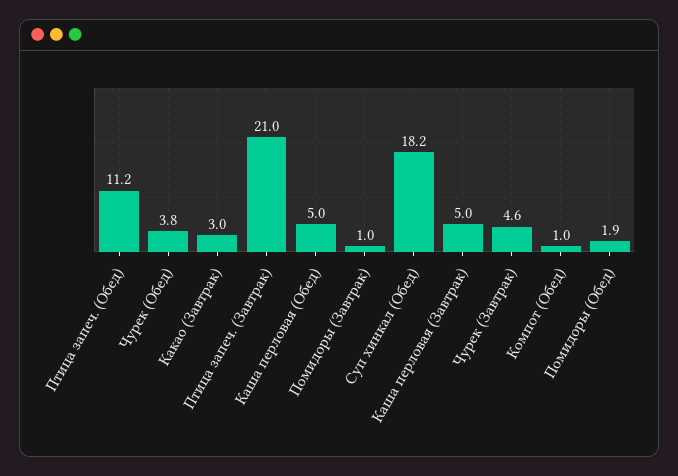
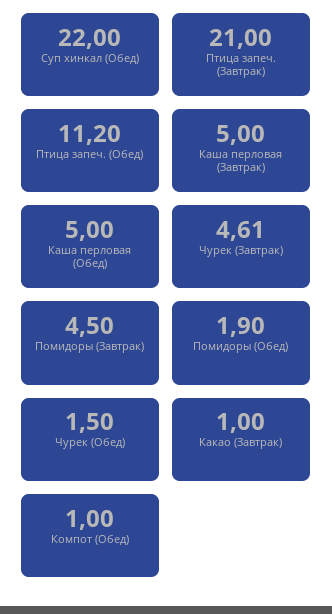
  {
    "Птица запеч. (Обед)": 11.2,
-   "Чурек (Обед)": 3.8,
+   "Чурек (Обед)": 1.5,
-   "Какао (Завтрак)": 3,
+   "Какао (Завтрак)": 1,
    "Птица запеч. (Завтрак)": 21,
    "Каша перловая (Обед)": 5,
-   "Помидоры (Завтрак)": 1,
+   "Помидоры (Завтрак)": 4.5,
-   "Суп хинкал (Обед)": 18.2,
+   "Суп хинкал (Обед)": 22,
    "Каша перловая (Завтрак)": 5,
    "Чурек (Завтрак)": 4.61,
    "Компот (Обед)": 1,
    "Помидоры (Обед)": 1.9
  }

